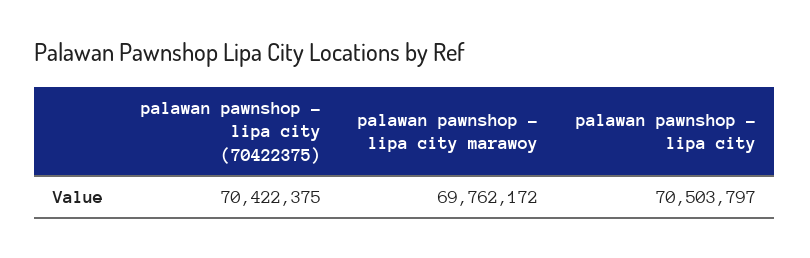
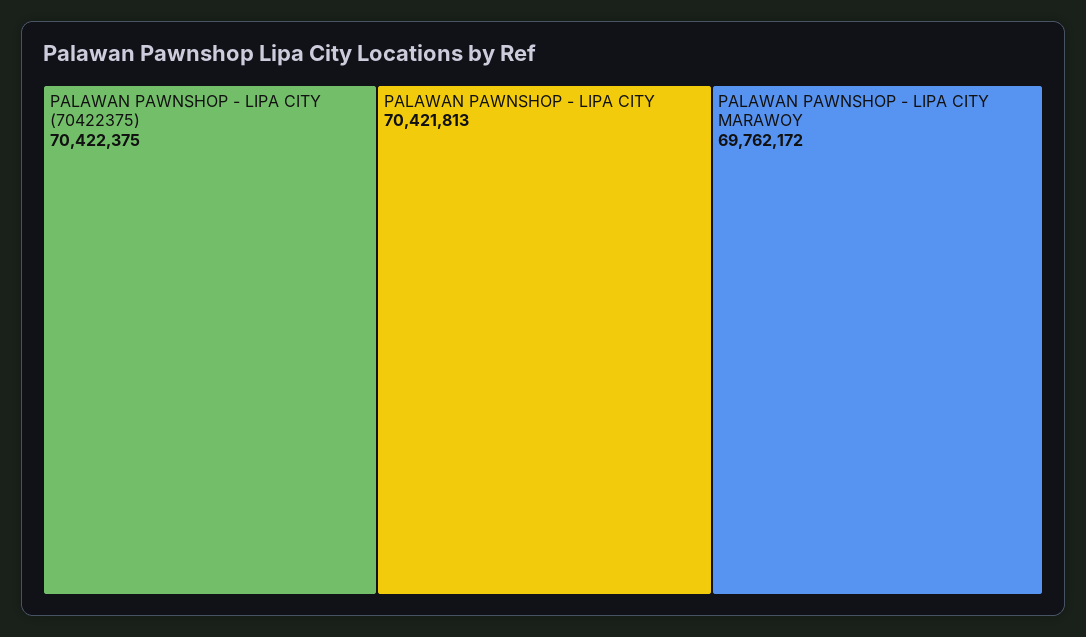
  {
    "palawan pawnshop - lipa city (70422375)": 70422375,
    "palawan pawnshop - lipa city marawoy": 69762172,
-   "palawan pawnshop - lipa city": 70503797
+   "palawan pawnshop - lipa city": 70421813
  }

